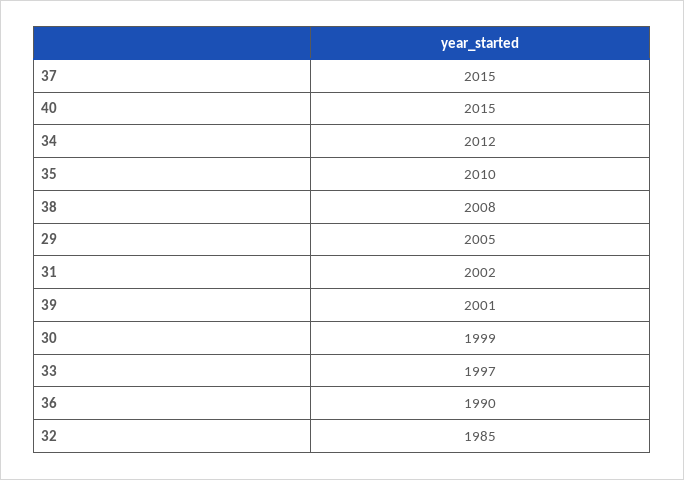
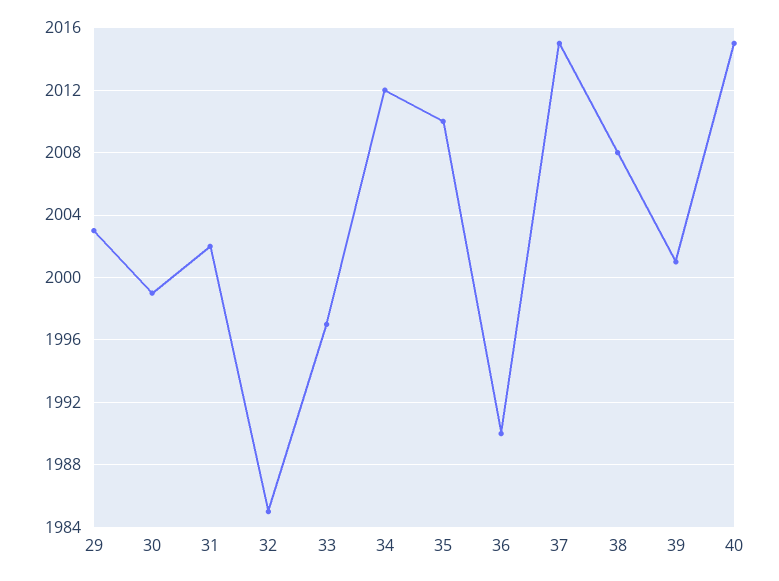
  {
    "37": 2015,
    "40": 2015,
    "34": 2012,
    "35": 2010,
    "38": 2008,
-   "29": 2005,
+   "29": 2003,
    "31": 2002,
    "39": 2001,
    "30": 1999,
    "33": 1997,
    "36": 1990,
    "32": 1985
  }

